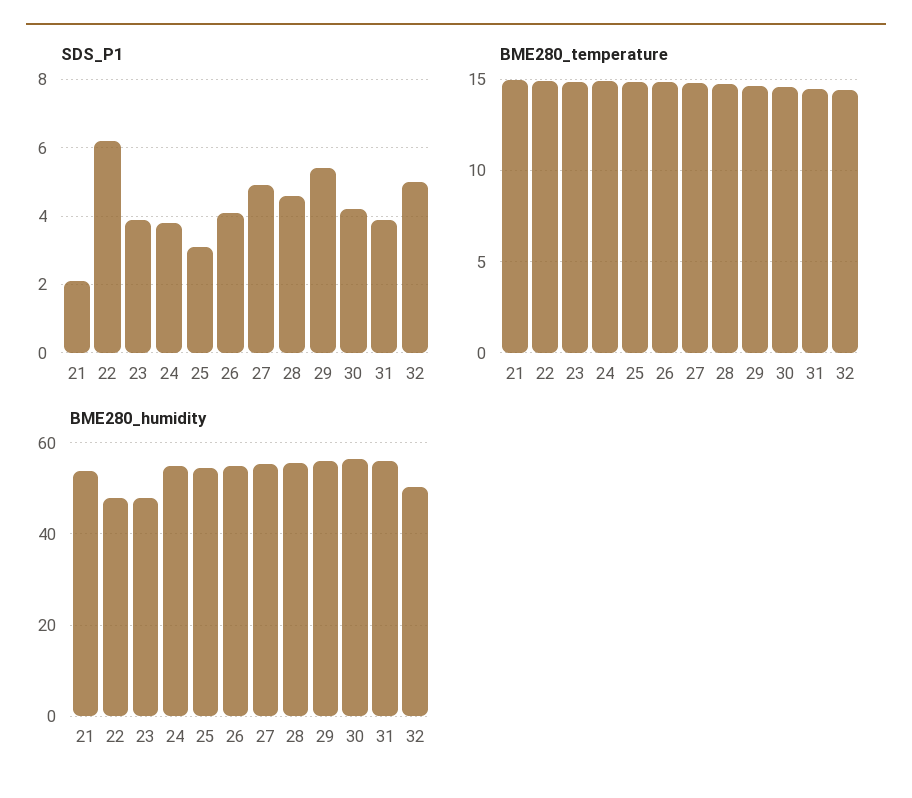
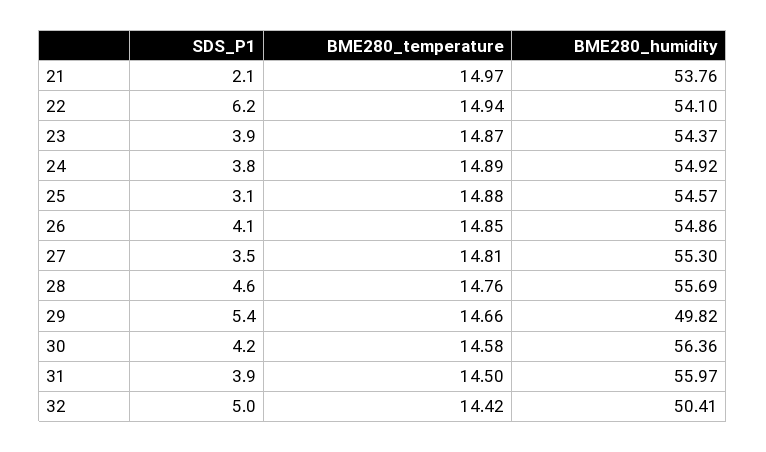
  {
    "SDS_P1": {
      "21": 2.1,
      "22": 6.2,
      "23": 3.9,
      "24": 3.8,
      "25": 3.1,
      "26": 4.1,
-     "27": 5,
+     "27": 3.5,
      "28": 4.6,
      "29": 5.4,
      "30": 4.2,
      "31": 3.9,
      "32": 5
    },
    "BME280_temperature": {
      "21": 14.97,
      "22": 14.94,
      "23": 14.87,
      "24": 14.89,
      "25": 14.88,
      "26": 14.85,
      "27": 14.81,
      "28": 14.76,
      "29": 14.66,
      "30": 14.58,
      "31": 14.5,
      "32": 14.42
    },
    "BME280_humidity": {
      "21": 53.76,
-     "22": 48,
+     "22": 54.1,
-     "23": 48,
+     "23": 54.37,
      "24": 54.92,
      "25": 54.57,
      "26": 54.86,
      "27": 55.3,
      "28": 55.69,
-     "29": 56,
+     "29": 49.82,
      "30": 56.36,
      "31": 55.97,
      "32": 50.41
    }
  }

